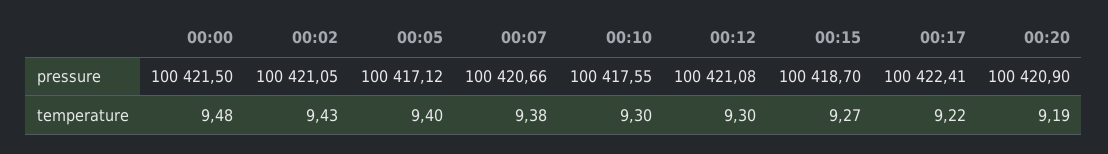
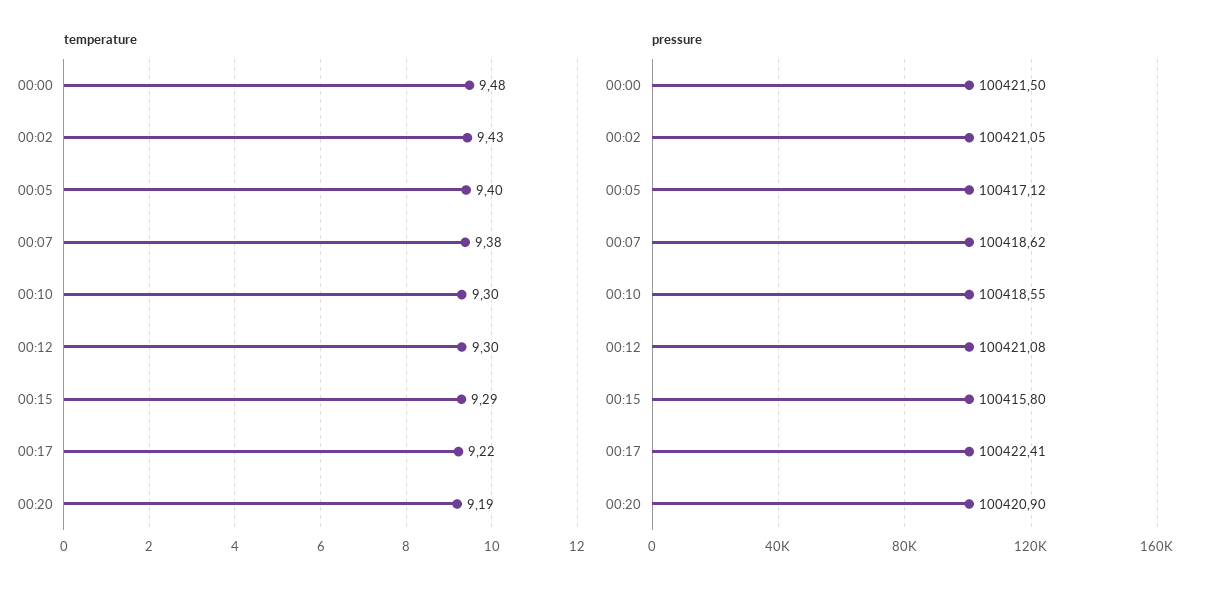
  {
    "pressure": {
      "00:00": 100421.5,
      "00:02": 100421.05,
      "00:05": 100417.12,
-     "00:07": 100420.66,
+     "00:07": 100418.62,
-     "00:10": 100417.55,
+     "00:10": 100418.55,
      "00:12": 100421.08,
-     "00:15": 100418.7,
+     "00:15": 100415.8,
      "00:17": 100422.41,
      "00:20": 100420.9
    },
    "temperature": {
      "00:00": 9.48,
      "00:02": 9.43,
      "00:05": 9.4,
      "00:07": 9.38,
      "00:10": 9.3,
      "00:12": 9.3,
-     "00:15": 9.27,
+     "00:15": 9.29,
      "00:17": 9.22,
      "00:20": 9.19
    }
  }

